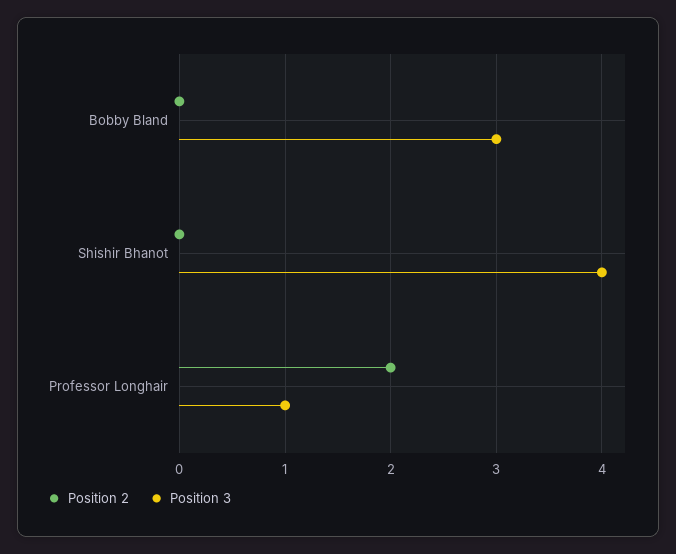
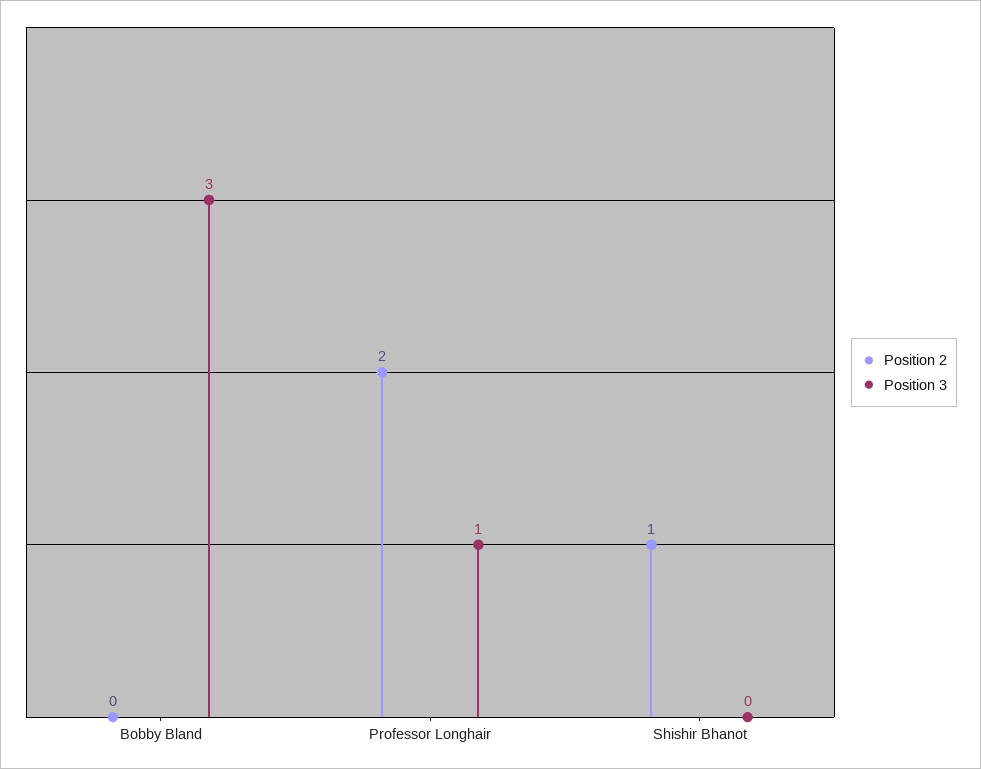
  {
    "Position 2": {
      "Bobby Bland": 0,
-     "Shishir Bhanot": 0,
+     "Shishir Bhanot": 1,
      "Professor Longhair": 2
    },
    "Position 3": {
      "Bobby Bland": 3,
-     "Shishir Bhanot": 4,
+     "Shishir Bhanot": 0,
      "Professor Longhair": 1
    }
  }

